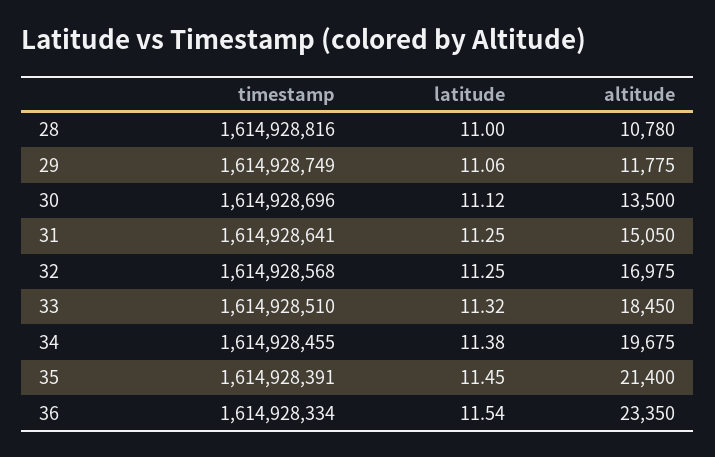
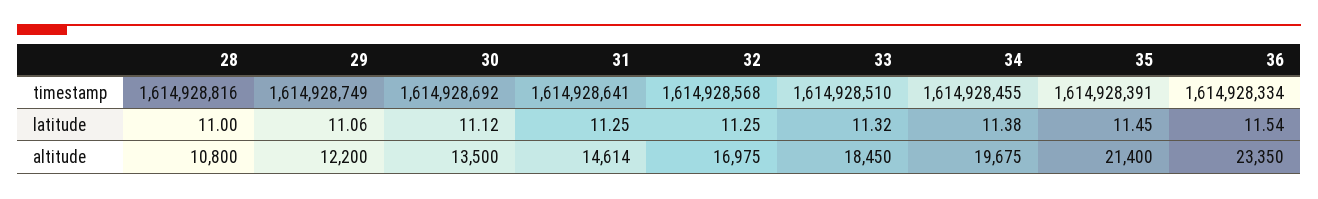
  {
    "timestamp": {
      "28": 1614928816,
      "29": 1614928749,
-     "30": 1614928696,
+     "30": 1614928692,
      "31": 1614928641,
      "32": 1614928568,
      "33": 1614928510,
      "34": 1614928455,
      "35": 1614928391,
      "36": 1614928334
    },
    "latitude": {
      "28": 11,
      "29": 11.06,
      "30": 11.12,
      "31": 11.25,
      "32": 11.25,
      "33": 11.32,
      "34": 11.38,
      "35": 11.45,
      "36": 11.54
    },
    "altitude": {
-     "28": 10780,
+     "28": 10800,
-     "29": 11775,
+     "29": 12200,
      "30": 13500,
-     "31": 15050,
+     "31": 14614,
      "32": 16975,
      "33": 18450,
      "34": 19675,
      "35": 21400,
      "36": 23350
    }
  }

